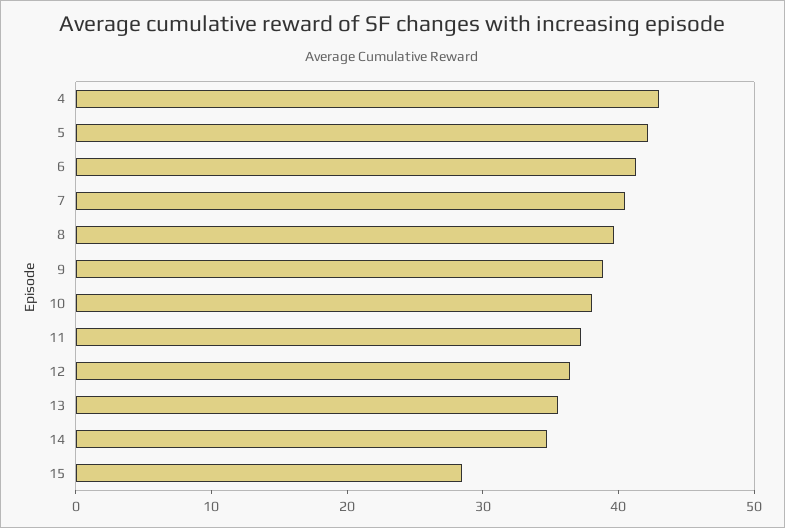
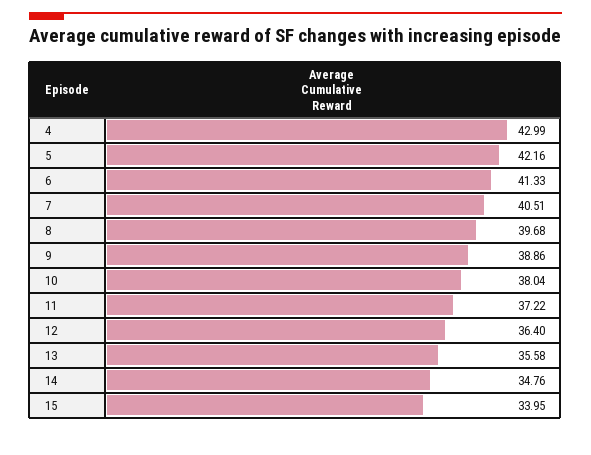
  {
    "4": 42.99,
    "5": 42.16,
    "6": 41.33,
    "7": 40.51,
    "8": 39.68,
    "9": 38.86,
    "10": 38.04,
    "11": 37.22,
    "12": 36.4,
    "13": 35.58,
    "14": 34.76,
-   "15": 28
+   "15": 33.95
  }

